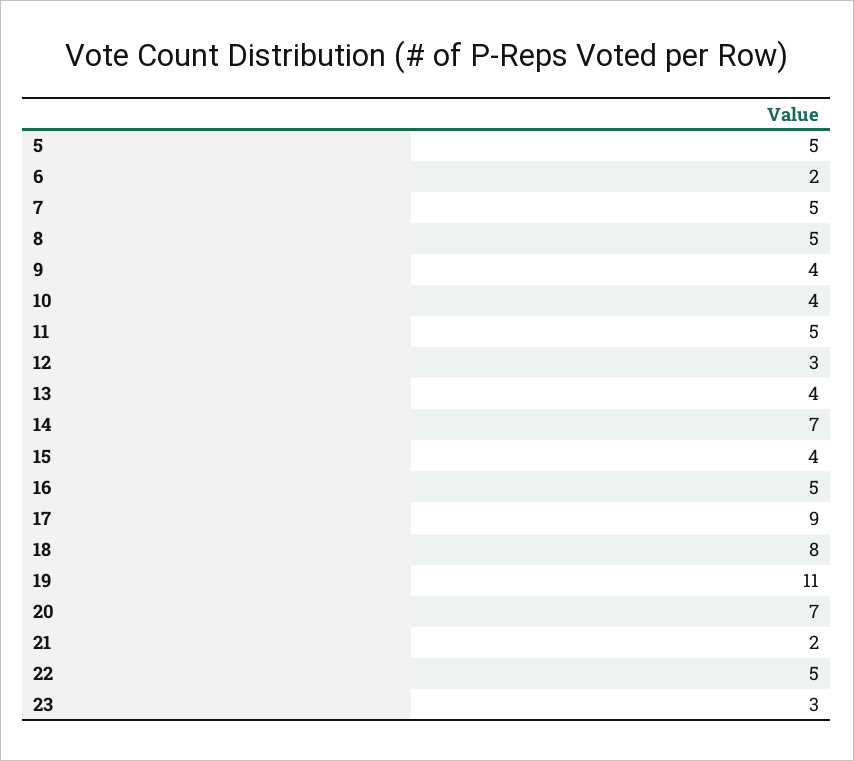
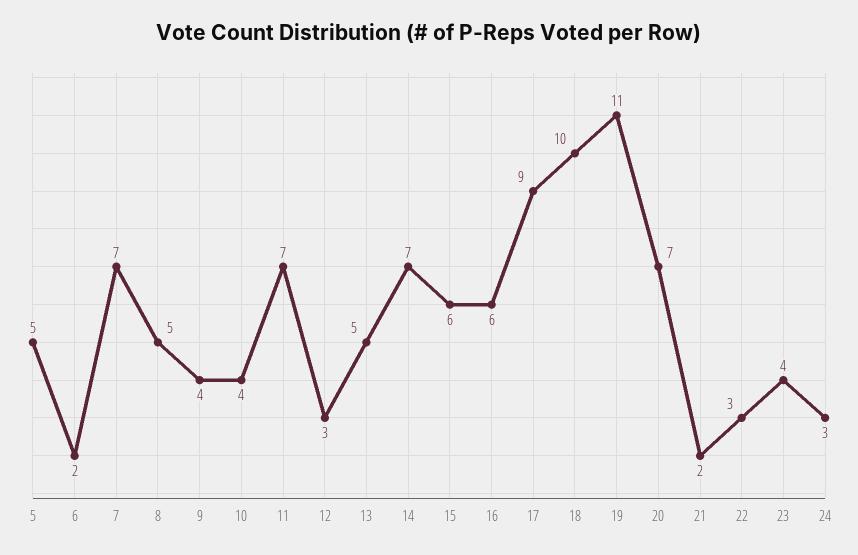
  {
    "5": 5,
    "6": 2,
-   "7": 5,
+   "7": 7,
    "8": 5,
    "9": 4,
    "10": 4,
-   "11": 5,
+   "11": 7,
    "12": 3,
-   "13": 4,
+   "13": 5,
    "14": 7,
-   "15": 4,
+   "15": 6,
-   "16": 5,
+   "16": 6,
    "17": 9,
-   "18": 8,
+   "18": 10,
    "19": 11,
    "20": 7,
    "21": 2,
-   "22": 5,
+   "22": 3,
-   "23": 3
+   "23": 4,
+   "24": 3
  }

